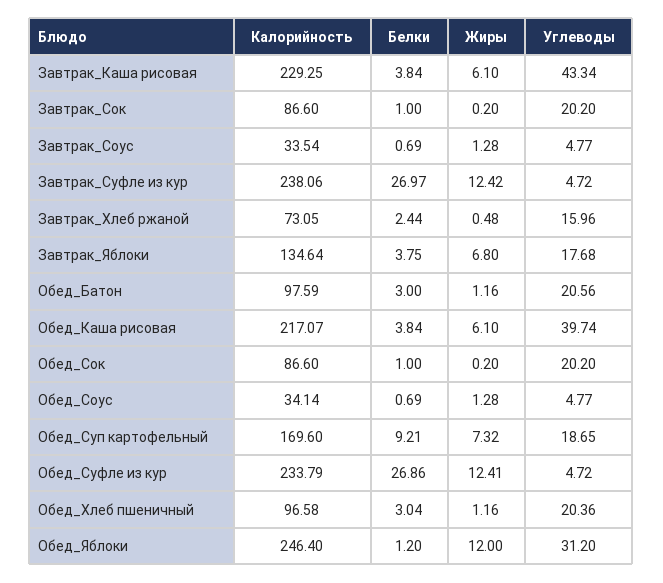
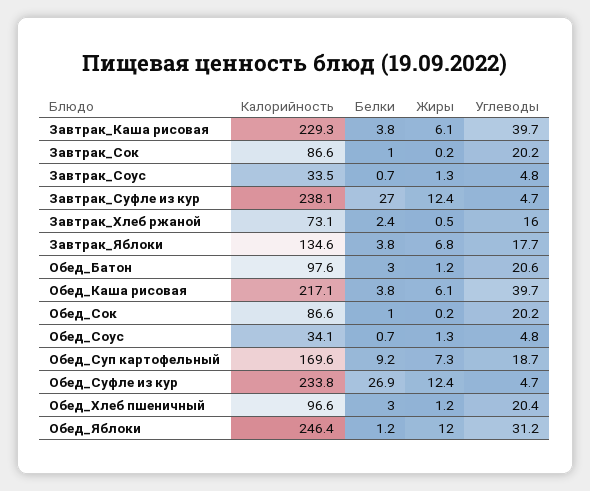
  {
    "Калорийность": {
      "Завтрак_Каша рисовая": 229.25,
      "Завтрак_Сок": 86.6,
      "Завтрак_Соус": 33.54,
      "Завтрак_Суфле из кур": 238.06,
      "Завтрак_Хлеб ржаной": 73.05,
      "Завтрак_Яблоки": 134.64,
      "Обед_Батон": 97.59,
      "Обед_Каша рисовая": 217.07,
      "Обед_Сок": 86.6,
      "Обед_Соус": 34.14,
      "Обед_Суп картофельный": 169.6,
      "Обед_Суфле из кур": 233.79,
      "Обед_Хлеб пшеничный": 96.58,
      "Обед_Яблоки": 246.4
    },
    "Белки": {
      "Завтрак_Каша рисовая": 3.84,
      "Завтрак_Сок": 1,
      "Завтрак_Соус": 0.69,
      "Завтрак_Суфле из кур": 26.97,
      "Завтрак_Хлеб ржаной": 2.44,
      "Завтрак_Яблоки": 3.75,
      "Обед_Батон": 3,
      "Обед_Каша рисовая": 3.84,
      "Обед_Сок": 1,
      "Обед_Соус": 0.69,
      "Обед_Суп картофельный": 9.21,
      "Обед_Суфле из кур": 26.86,
      "Обед_Хлеб пшеничный": 3.04,
      "Обед_Яблоки": 1.2
    },
    "Жиры": {
      "Завтрак_Каша рисовая": 6.1,
      "Завтрак_Сок": 0.2,
      "Завтрак_Соус": 1.28,
      "Завтрак_Суфле из кур": 12.42,
      "Завтрак_Хлеб ржаной": 0.48,
      "Завтрак_Яблоки": 6.8,
      "Обед_Батон": 1.16,
      "Обед_Каша рисовая": 6.1,
      "Обед_Сок": 0.2,
      "Обед_Соус": 1.28,
      "Обед_Суп картофельный": 7.32,
      "Обед_Суфле из кур": 12.41,
      "Обед_Хлеб пшеничный": 1.16,
      "Обед_Яблоки": 12
    },
    "Углеводы": {
-     "Завтрак_Каша рисовая": 43.34,
+     "Завтрак_Каша рисовая": 39.7,
      "Завтрак_Сок": 20.2,
      "Завтрак_Соус": 4.77,
      "Завтрак_Суфле из кур": 4.72,
      "Завтрак_Хлеб ржаной": 15.96,
      "Завтрак_Яблоки": 17.68,
      "Обед_Батон": 20.56,
      "Обед_Каша рисовая": 39.74,
      "Обед_Сок": 20.2,
      "Обед_Соус": 4.77,
      "Обед_Суп картофельный": 18.65,
      "Обед_Суфле из кур": 4.72,
      "Обед_Хлеб пшеничный": 20.36,
      "Обед_Яблоки": 31.2
    }
  }

